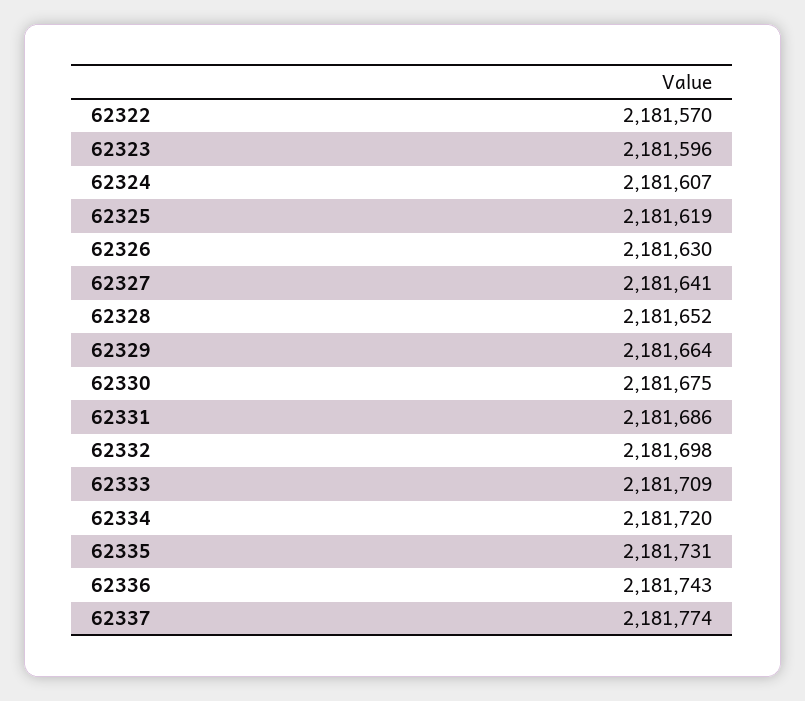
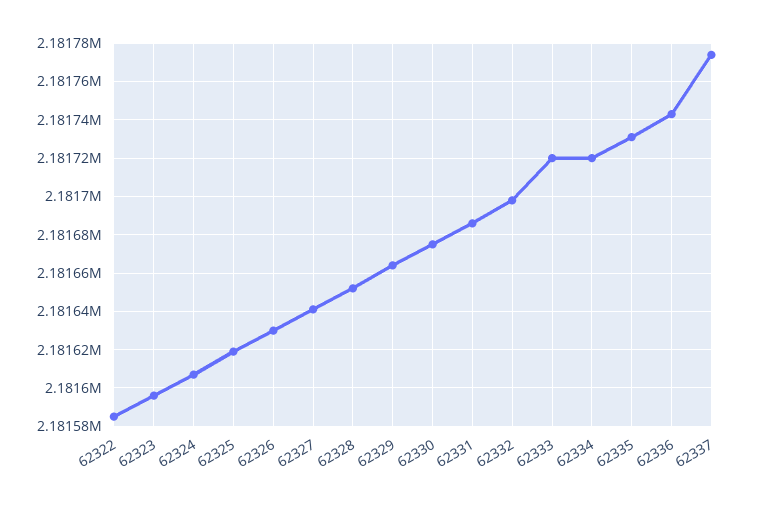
  {
-   "62322": 2181570,
+   "62322": 2181585,
    "62323": 2181596,
    "62324": 2181607,
    "62325": 2181619,
    "62326": 2181630,
    "62327": 2181641,
    "62328": 2181652,
    "62329": 2181664,
    "62330": 2181675,
    "62331": 2181686,
    "62332": 2181698,
-   "62333": 2181709,
+   "62333": 2181720,
    "62334": 2181720,
    "62335": 2181731,
    "62336": 2181743,
    "62337": 2181774
  }

